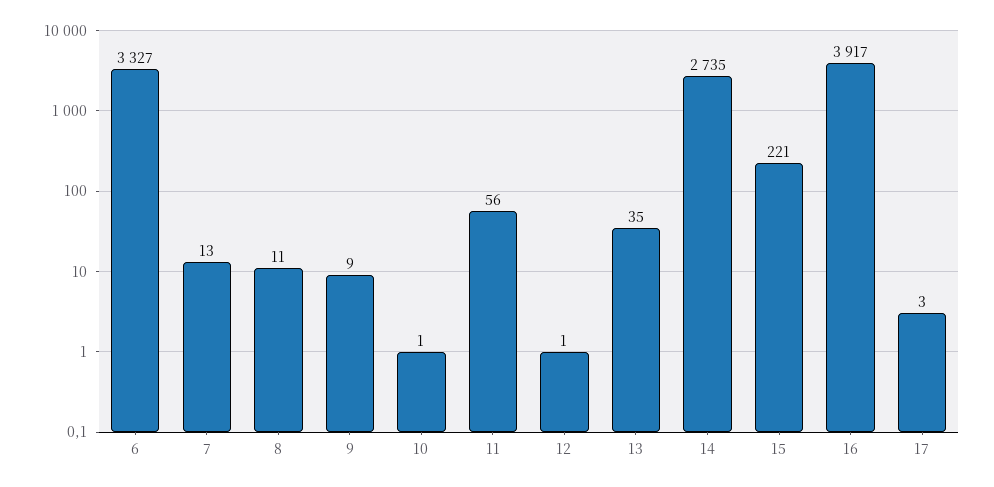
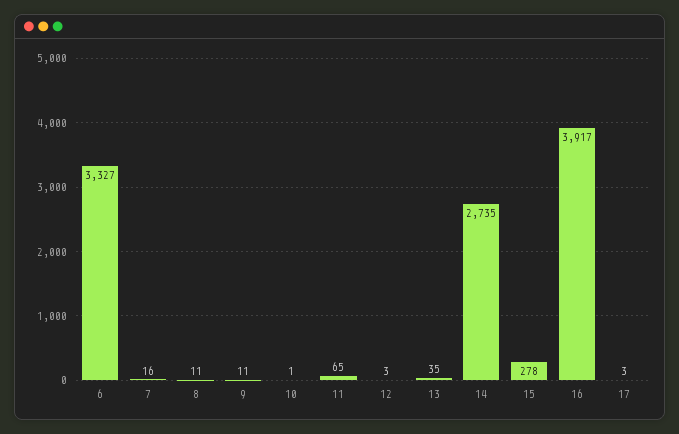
  {
    "6": 3327,
-   "7": 13,
+   "7": 16,
    "8": 11,
-   "9": 9,
+   "9": 11,
    "10": 1,
-   "11": 56,
+   "11": 65,
-   "12": 1,
+   "12": 3,
    "13": 35,
    "14": 2735,
-   "15": 221,
+   "15": 278,
    "16": 3917,
    "17": 3
  }

